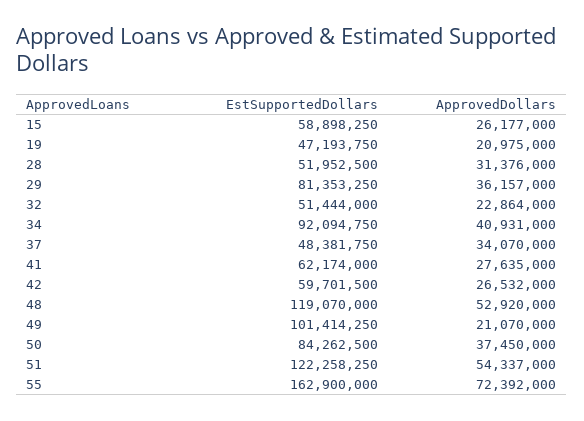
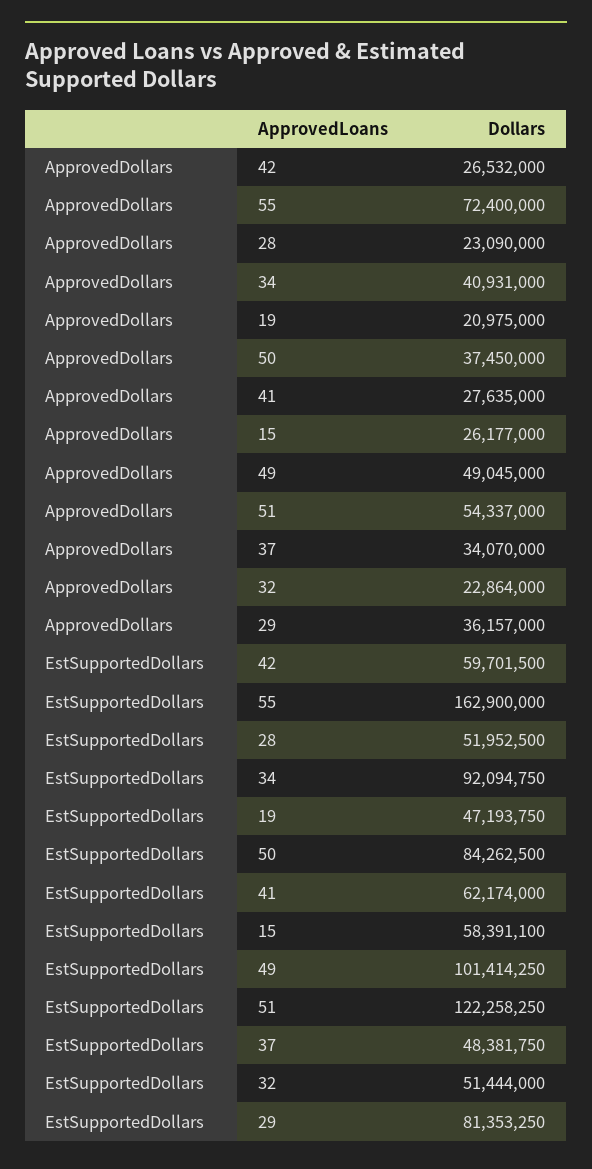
  {
    "EstSupportedDollars": {
-     "15": 58898250,
+     "15": 58391100,
      "19": 47193750,
      "28": 51952500,
      "29": 81353250,
      "32": 51444000,
      "34": 92094750,
      "37": 48381750,
      "41": 62174000,
      "42": 59701500,
-     "48": 119070000,
      "49": 101414250,
      "50": 84262500,
      "51": 122258250,
      "55": 162900000
    },
    "ApprovedDollars": {
      "15": 26177000,
      "19": 20975000,
-     "28": 31376000,
+     "28": 23090000,
      "29": 36157000,
      "32": 22864000,
      "34": 40931000,
      "37": 34070000,
      "41": 27635000,
      "42": 26532000,
-     "48": 52920000,
-     "49": 21070000,
+     "49": 49045000,
      "50": 37450000,
      "51": 54337000,
-     "55": 72392000
+     "55": 72400000
    }
  }

